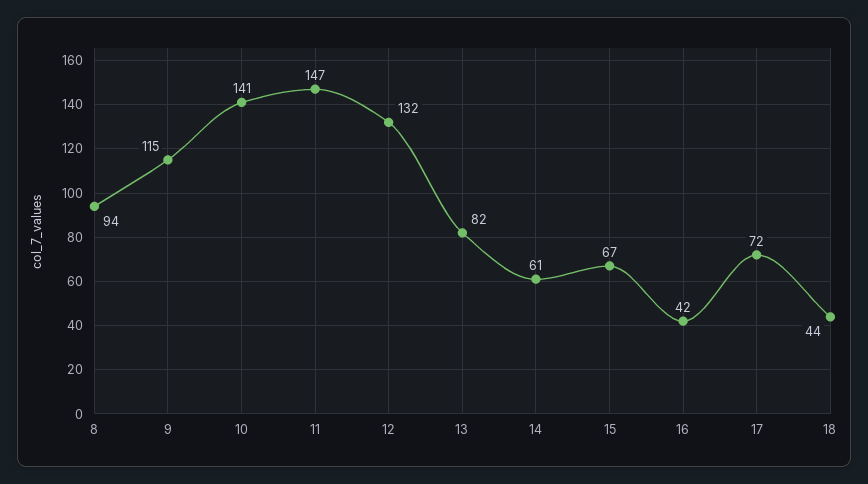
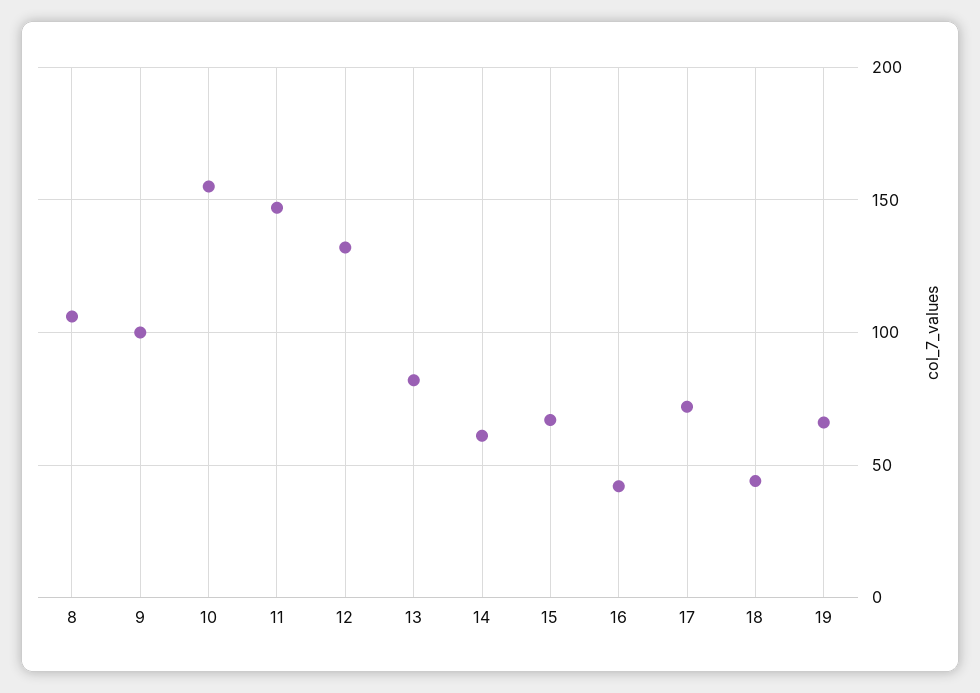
  {
-   "8": 94,
+   "8": 105,
-   "9": 115,
+   "9": 100,
-   "10": 141,
+   "10": 155,
    "11": 147,
    "12": 132,
    "13": 82,
    "14": 61,
    "15": 67,
    "16": 42,
    "17": 72,
-   "18": 44
+   "18": 44,
+   "19": 65
  }

